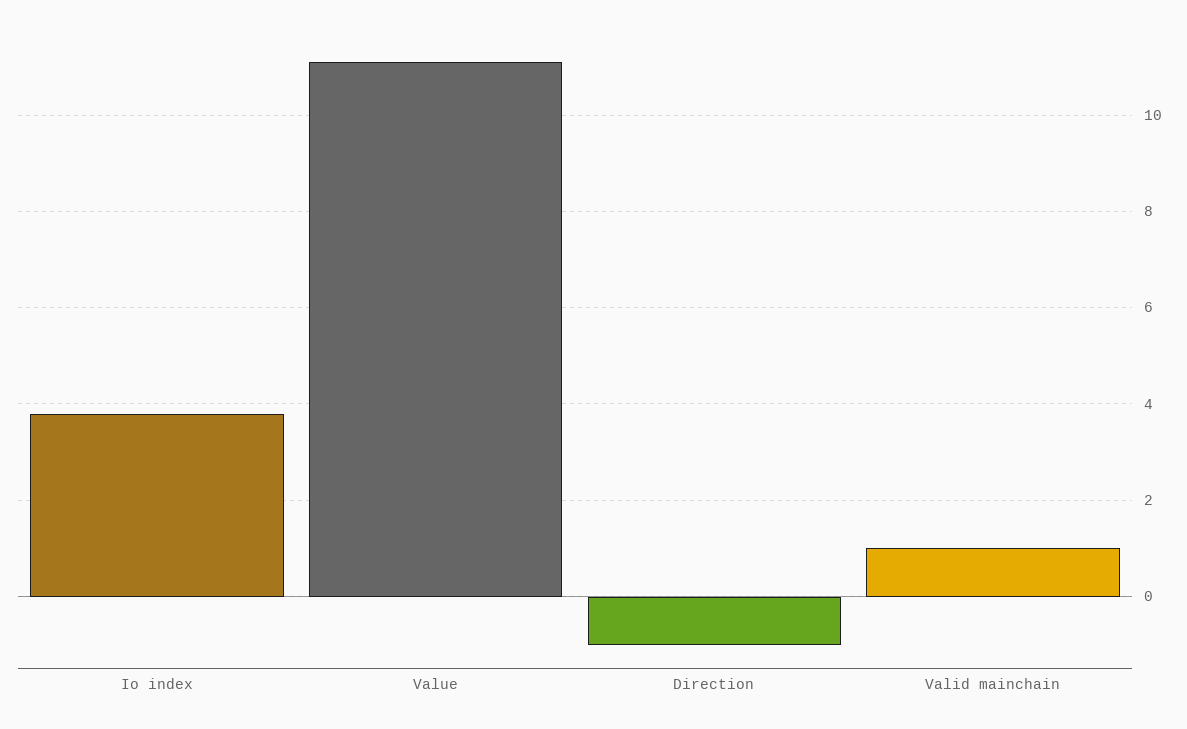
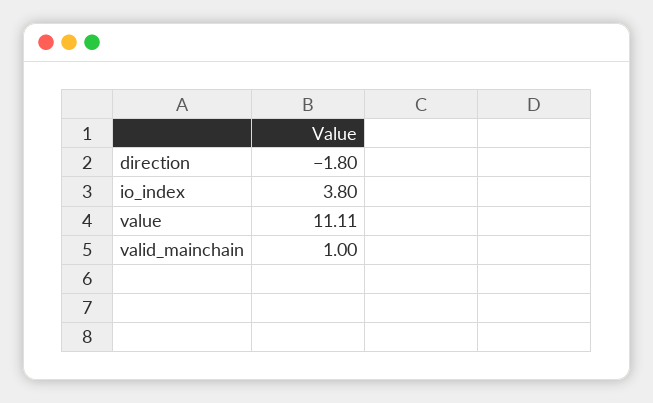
  {
    "Io index": 3.8,
    "Value": 11.11,
-   "Direction": -1,
+   "Direction": -1.8,
    "Valid mainchain": 1
  }

